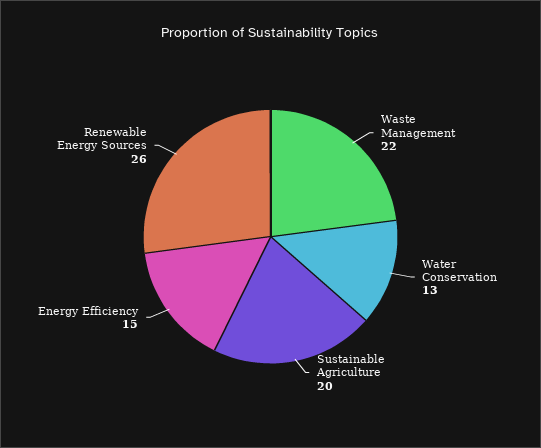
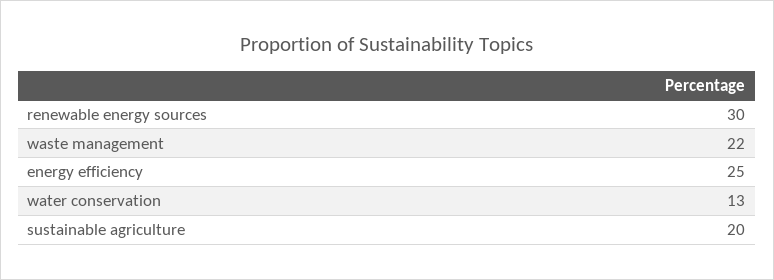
  {
    "Waste Management": 22,
    "Water Conservation": 13,
    "Sustainable Agriculture": 20,
-   "Energy Efficiency": 15,
+   "Energy Efficiency": 25,
-   "Renewable Energy Sources": 26
+   "Renewable Energy Sources": 30
  }

